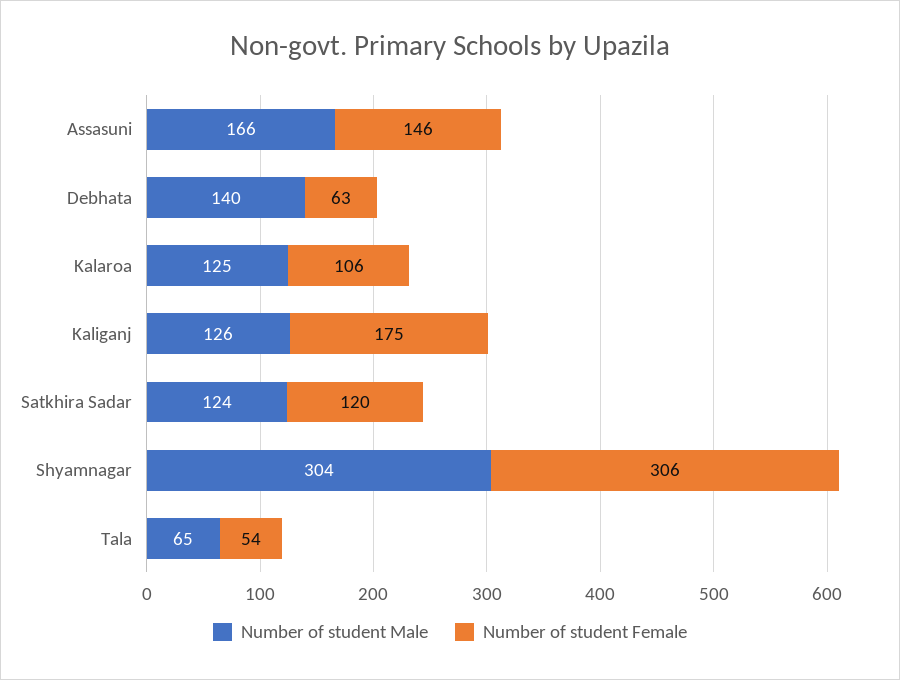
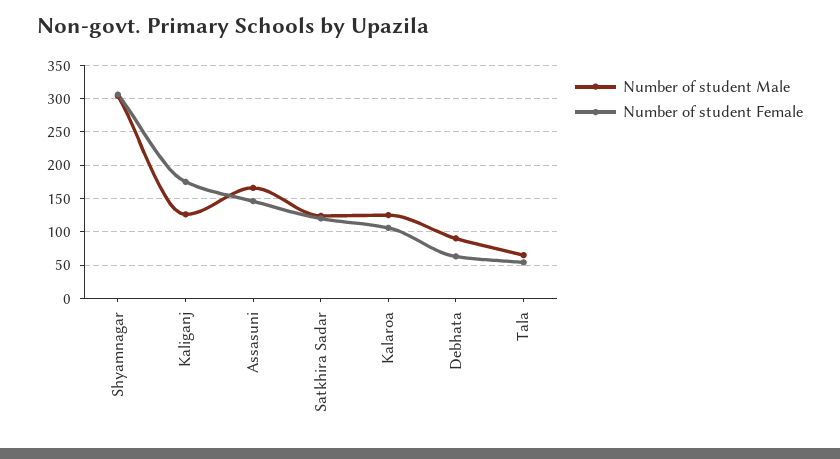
  {
    "Number of student Male": {
      "Assasuni": 166,
-     "Debhata": 140,
+     "Debhata": 90,
      "Kalaroa": 125,
      "Kaliganj": 126,
      "Satkhira Sadar": 124,
      "Shyamnagar": 304,
      "Tala": 65
    },
    "Number of student Female": {
      "Assasuni": 146,
      "Debhata": 63,
      "Kalaroa": 106,
      "Kaliganj": 175,
      "Satkhira Sadar": 120,
      "Shyamnagar": 306,
      "Tala": 54
    }
  }

